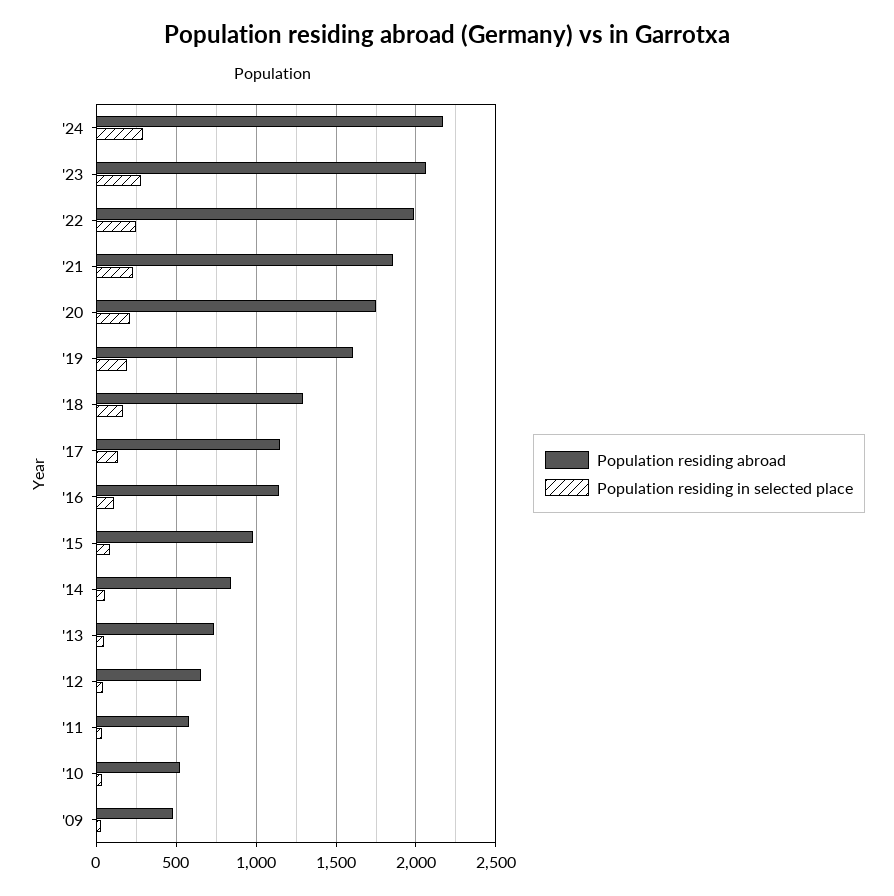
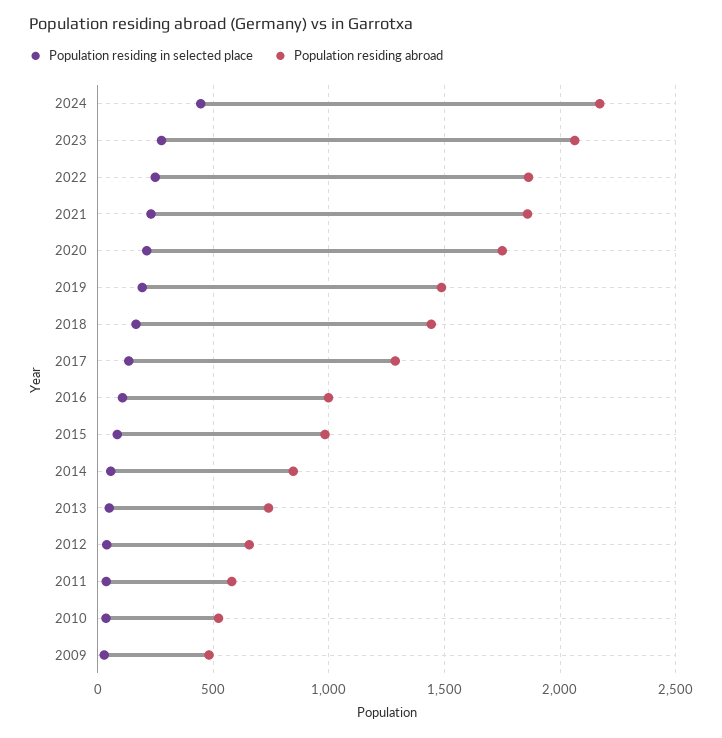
  {
    "Population residing abroad": {
      "'24": 2150,
      "'23": 2050,
-     "'22": 2000,
+     "'22": 1850,
      "'21": 1850,
      "'20": 1750,
-     "'19": 1600,
+     "'19": 1500,
-     "'18": 1300,
+     "'18": 1450,
-     "'17": 1150,
+     "'17": 1300,
-     "'16": 1150,
+     "'16": 1000,
      "'15": 1000,
      "'14": 850,
      "'13": 750,
      "'12": 650,
      "'11": 600,
      "'10": 500,
      "'09": 500
    },
    "Population residing in selected place": {
-     "'24": 300,
+     "'24": 450,
      "'23": 300,
      "'22": 250,
      "'21": 250,
      "'20": 200,
      "'19": 200,
      "'18": 150,
      "'17": 150,
      "'16": 100,
      "'15": 100,
      "'14": 50,
      "'13": 50,
      "'12": 50,
      "'11": 50,
      "'10": 50,
      "'09": 50
    }
  }

